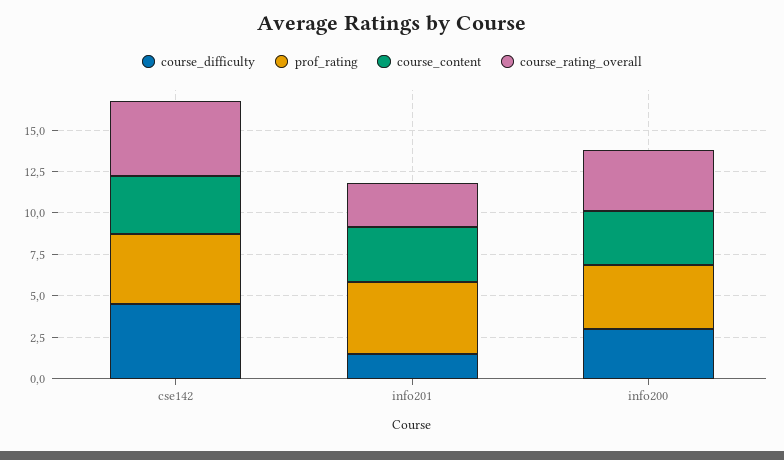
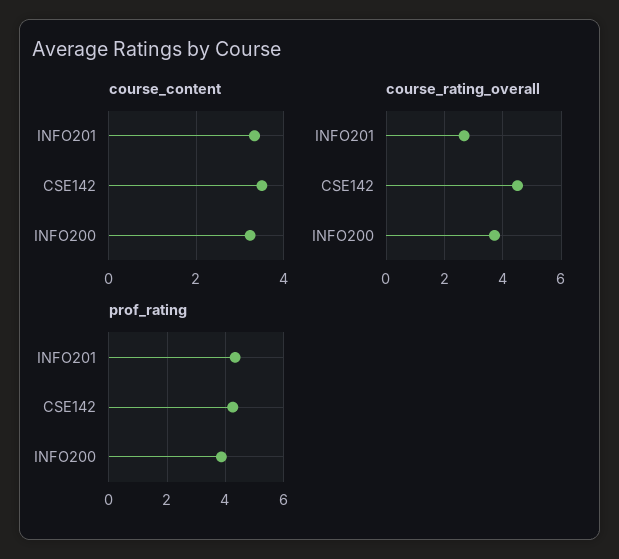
  {
-   "course_difficulty": {
-     "cse142": 4.5,
-     "info201": 1.5,
-     "info200": 3
-   },
    "prof_rating": {
      "cse142": 4.25,
      "info201": 4.25,
      "info200": 3.75
    },
    "course_content": {
      "cse142": 3.6,
      "info201": 3.4,
      "info200": 3.2
    },
    "course_rating_overall": {
      "cse142": 4.5,
      "info201": 2.75,
      "info200": 3.75
    }
  }

